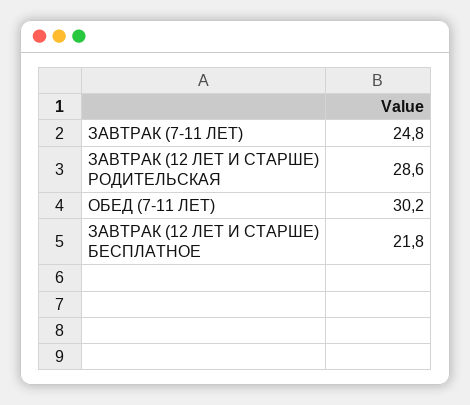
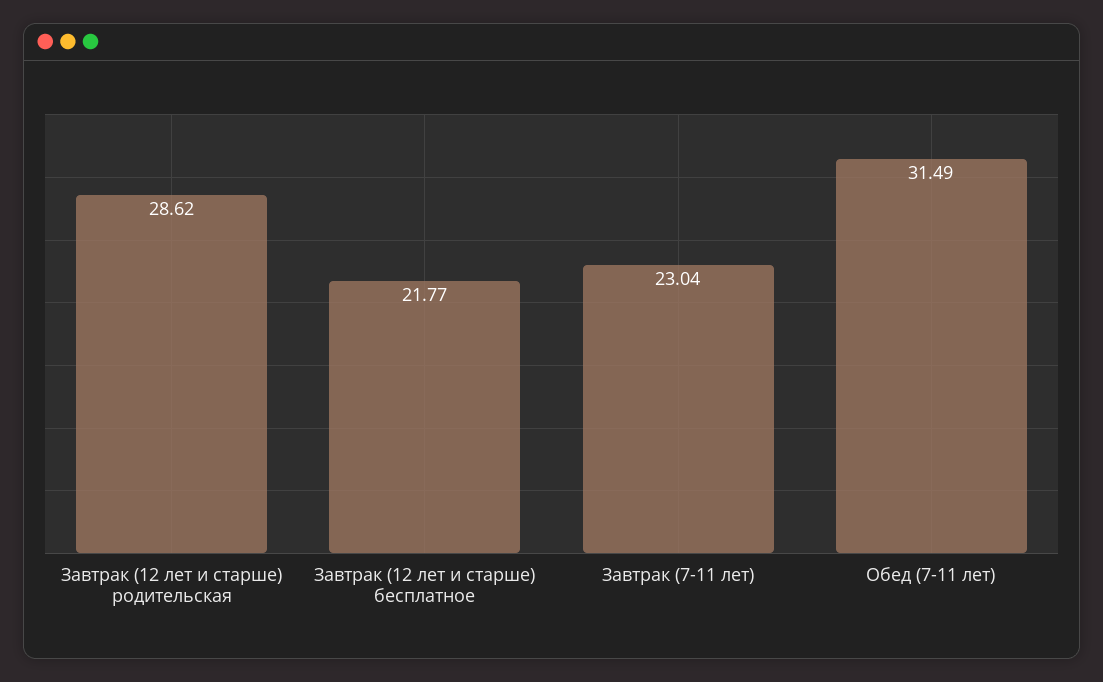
  {
-   "ЗАВТРАК (7-11 ЛЕТ)": 24.8,
+   "ЗАВТРАК (7-11 ЛЕТ)": 23.04,
    "ЗАВТРАК (12 ЛЕТ И СТАРШЕ) РОДИТЕЛЬСКАЯ": 28.62,
-   "ОБЕД (7-11 ЛЕТ)": 30.2,
+   "ОБЕД (7-11 ЛЕТ)": 31.49,
    "ЗАВТРАК (12 ЛЕТ И СТАРШЕ) БЕСПЛАТНОЕ": 21.77
  }

